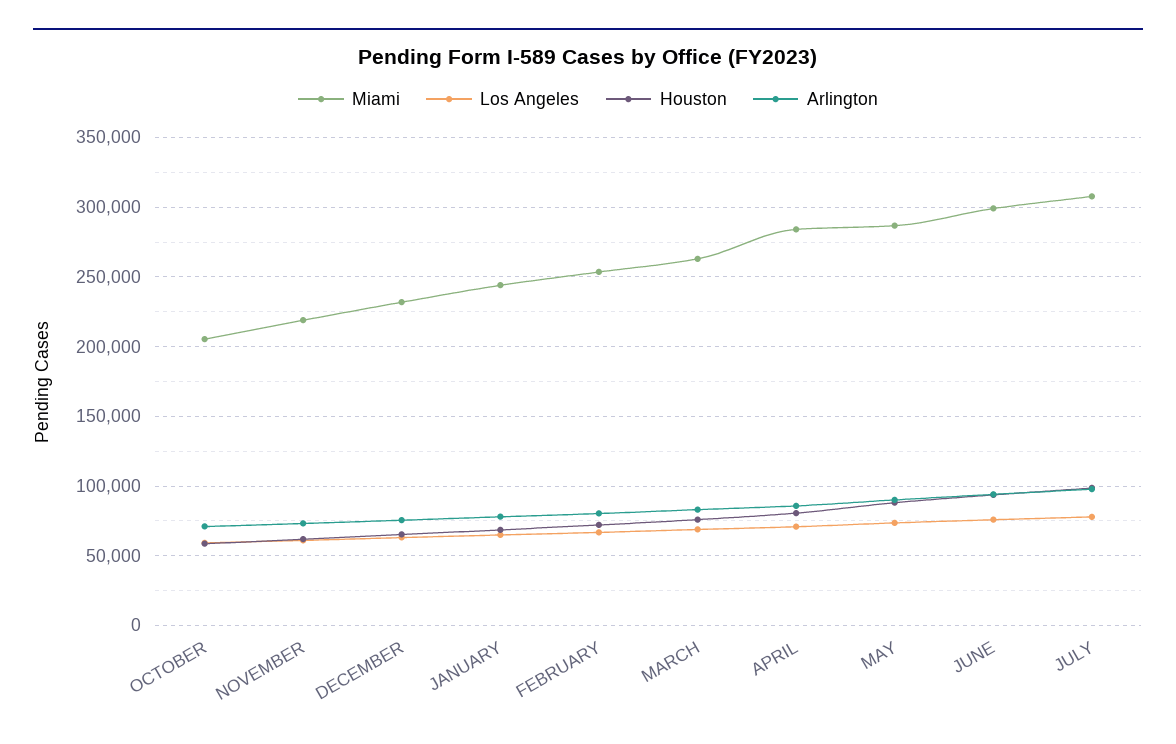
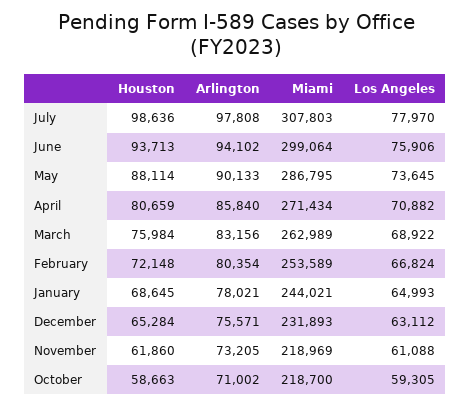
  {
    "Miami": {
-     "OCTOBER": 205000,
+     "OCTOBER": 218700,
      "NOVEMBER": 218969,
      "DECEMBER": 231893,
      "JANUARY": 244021,
      "FEBRUARY": 253589,
      "MARCH": 262989,
-     "APRIL": 285000,
+     "APRIL": 271434,
      "MAY": 286795,
      "JUNE": 299064,
      "JULY": 307803
    },
    "Los Angeles": {
      "OCTOBER": 59305,
      "NOVEMBER": 61088,
      "DECEMBER": 63112,
      "JANUARY": 64993,
      "FEBRUARY": 66824,
      "MARCH": 68922,
      "APRIL": 70882,
      "MAY": 73645,
      "JUNE": 75906,
      "JULY": 77970
    },
    "Houston": {
      "OCTOBER": 58663,
      "NOVEMBER": 61860,
      "DECEMBER": 65284,
      "JANUARY": 68645,
      "FEBRUARY": 72148,
      "MARCH": 75984,
      "APRIL": 80659,
      "MAY": 88114,
      "JUNE": 93713,
      "JULY": 98636
    },
    "Arlington": {
      "OCTOBER": 71002,
      "NOVEMBER": 73205,
      "DECEMBER": 75571,
      "JANUARY": 78021,
      "FEBRUARY": 80354,
      "MARCH": 83156,
      "APRIL": 85840,
      "MAY": 90133,
      "JUNE": 94102,
      "JULY": 97808
    }
  }

